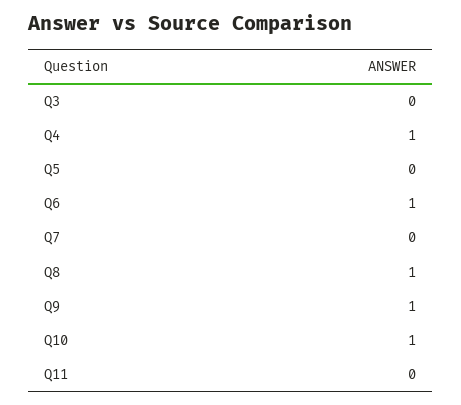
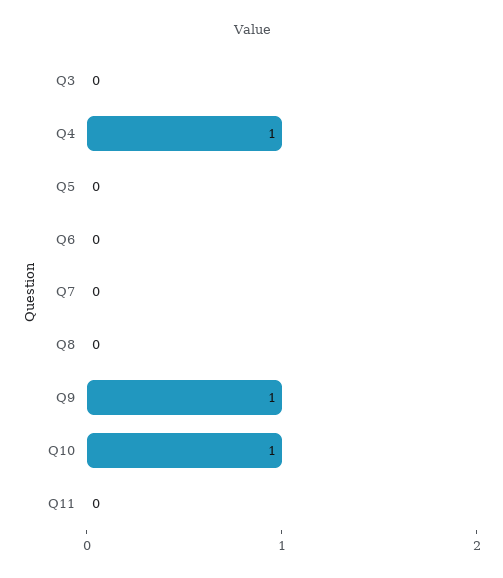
  {
    "Q3": 0,
    "Q4": 1,
    "Q5": 0,
-   "Q6": 1,
+   "Q6": 0,
    "Q7": 0,
-   "Q8": 1,
+   "Q8": 0,
    "Q9": 1,
    "Q10": 1,
    "Q11": 0
  }

